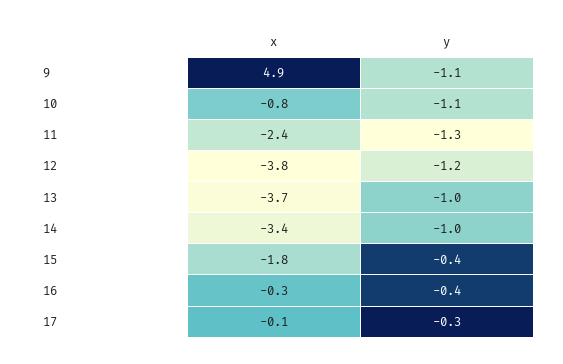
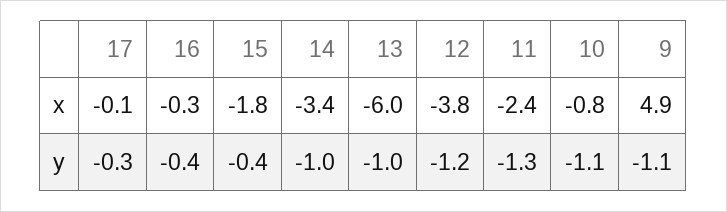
  {
    "x": {
      "9": 4.9,
      "10": -0.8,
      "11": -2.4,
      "12": -3.8,
-     "13": -3.7,
+     "13": -6,
      "14": -3.4,
      "15": -1.8,
      "16": -0.3,
      "17": -0.1
    },
    "y": {
      "9": -1.1,
      "10": -1.1,
      "11": -1.3,
      "12": -1.2,
      "13": -1,
      "14": -1,
      "15": -0.4,
      "16": -0.4,
      "17": -0.3
    }
  }

